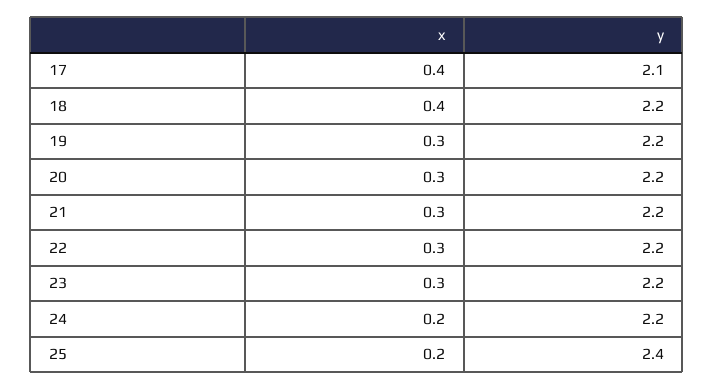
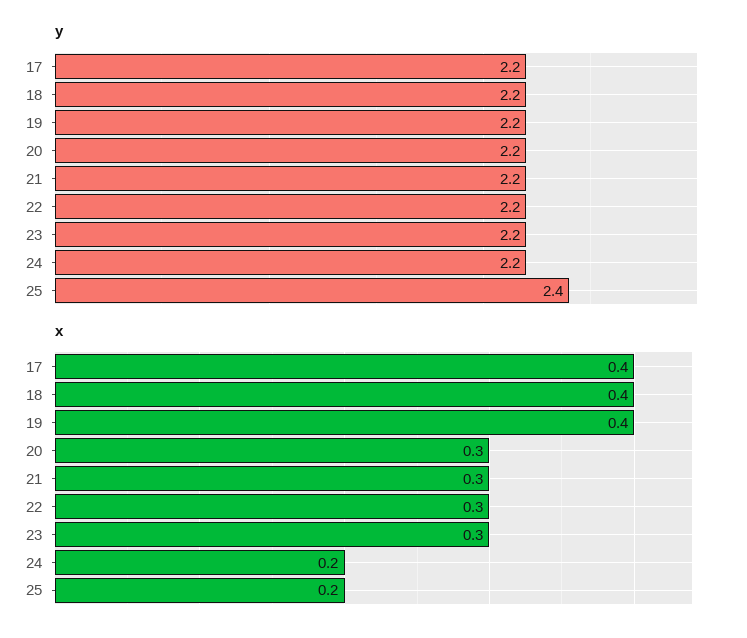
  {
    "x": {
      "17": 0.4,
      "18": 0.4,
-     "19": 0.3,
+     "19": 0.4,
      "20": 0.3,
      "21": 0.3,
      "22": 0.3,
      "23": 0.3,
      "24": 0.2,
      "25": 0.2
    },
    "y": {
-     "17": 2.1,
+     "17": 2.2,
      "18": 2.2,
      "19": 2.2,
      "20": 2.2,
      "21": 2.2,
      "22": 2.2,
      "23": 2.2,
      "24": 2.2,
      "25": 2.4
    }
  }

